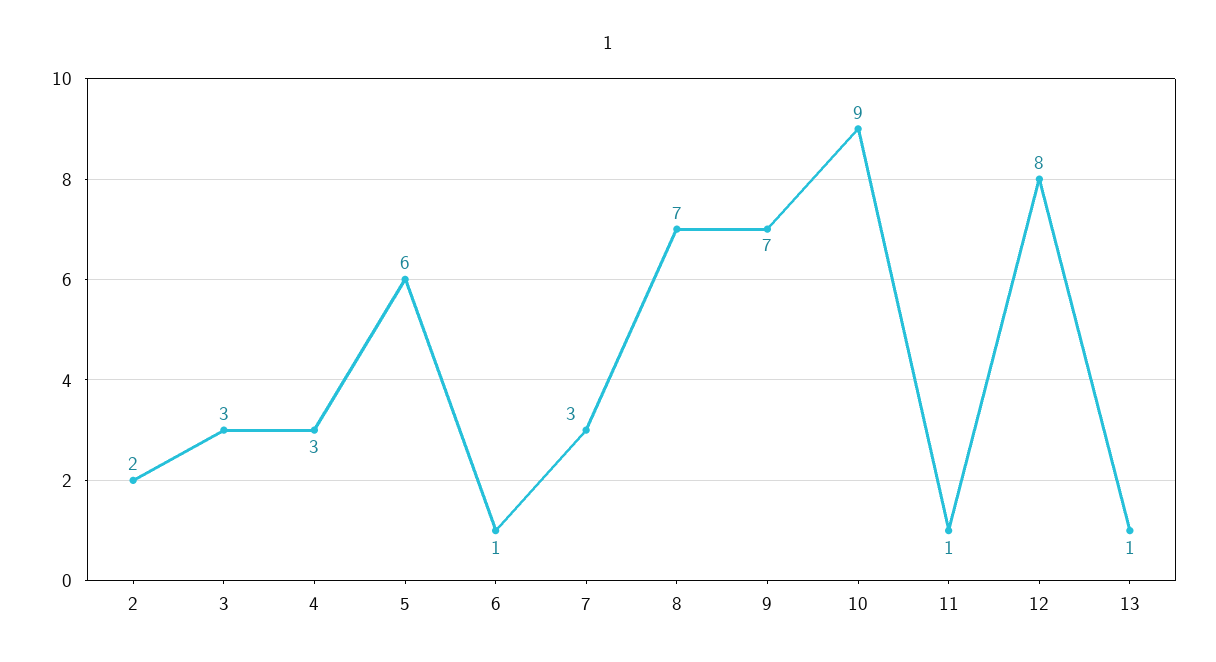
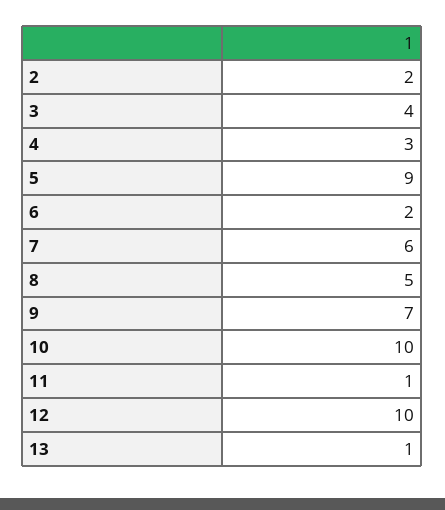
  {
    "2": 2,
-   "3": 3,
+   "3": 4,
    "4": 3,
-   "5": 6,
+   "5": 9,
-   "6": 1,
+   "6": 2,
-   "7": 3,
+   "7": 6,
-   "8": 7,
+   "8": 5,
    "9": 7,
-   "10": 9,
+   "10": 10,
    "11": 1,
-   "12": 8,
+   "12": 10,
    "13": 1
  }

